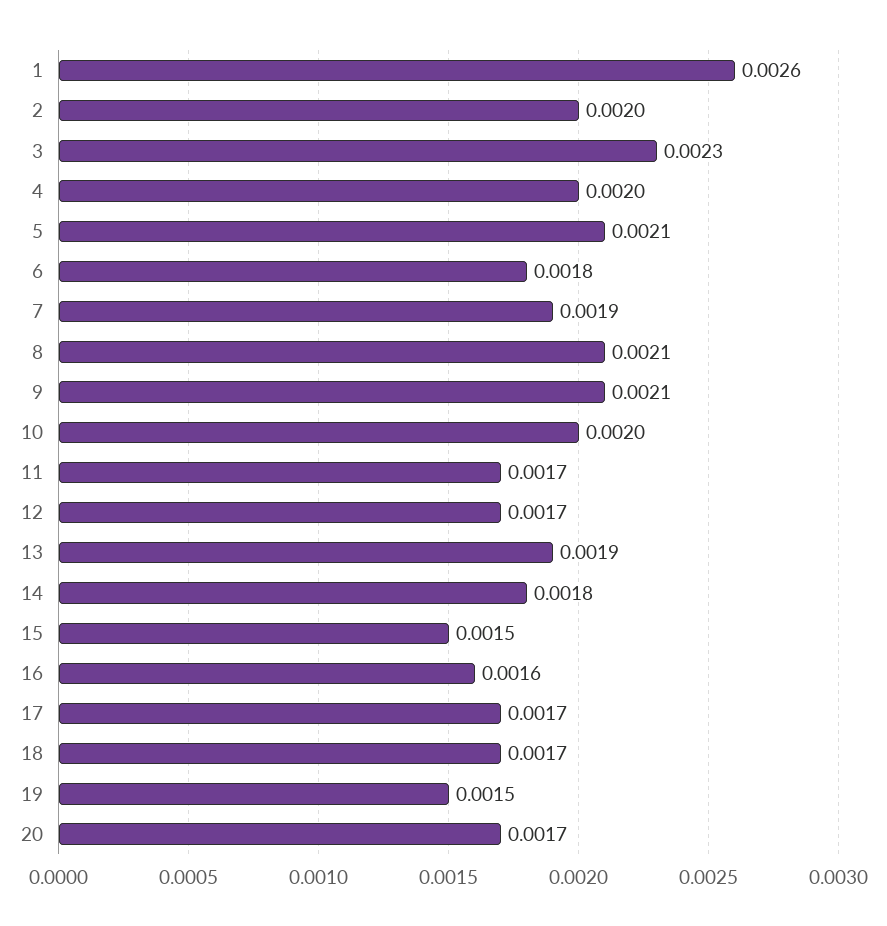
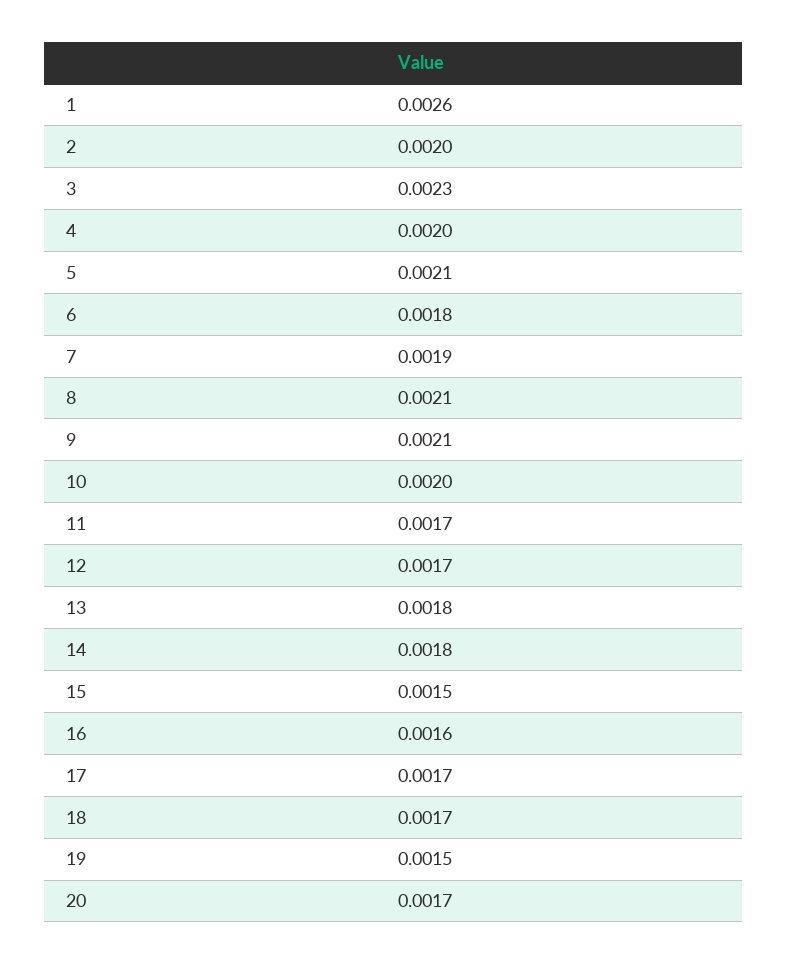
  {
    "1": 0.0026,
    "2": 0.002,
    "3": 0.0023,
    "4": 0.002,
    "5": 0.0021,
    "6": 0.0018,
    "7": 0.0019,
    "8": 0.0021,
    "9": 0.0021,
    "10": 0.002,
    "11": 0.0017,
    "12": 0.0017,
-   "13": 0.0019,
+   "13": 0.0018,
    "14": 0.0018,
    "15": 0.0015,
    "16": 0.0016,
    "17": 0.0017,
    "18": 0.0017,
    "19": 0.0015,
    "20": 0.0017
  }

